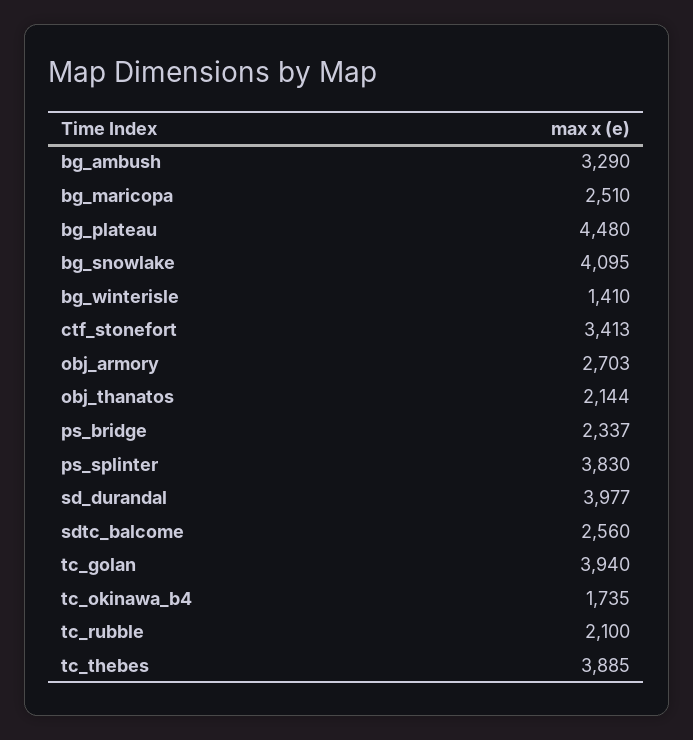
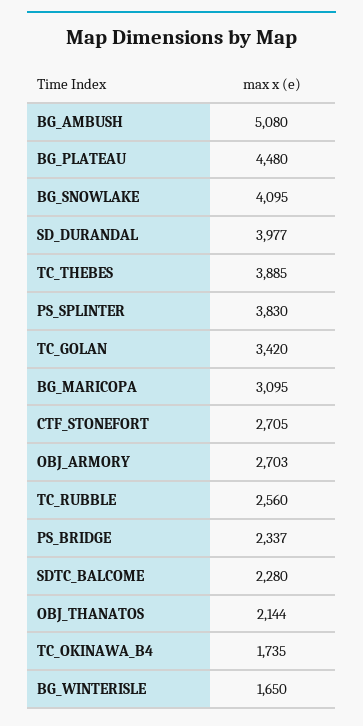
  {
-   "bg_ambush": 3290,
+   "bg_ambush": 5080,
-   "bg_maricopa": 2510,
+   "bg_maricopa": 3095,
    "bg_plateau": 4480,
    "bg_snowlake": 4095,
-   "bg_winterisle": 1410,
+   "bg_winterisle": 1650,
-   "ctf_stonefort": 3413,
+   "ctf_stonefort": 2705,
    "obj_armory": 2703,
    "obj_thanatos": 2144,
    "ps_bridge": 2337,
    "ps_splinter": 3830,
    "sd_durandal": 3977,
-   "sdtc_balcome": 2560,
+   "sdtc_balcome": 2280,
-   "tc_golan": 3940,
+   "tc_golan": 3420,
    "tc_okinawa_b4": 1735,
-   "tc_rubble": 2100,
+   "tc_rubble": 2560,
    "tc_thebes": 3885
  }

